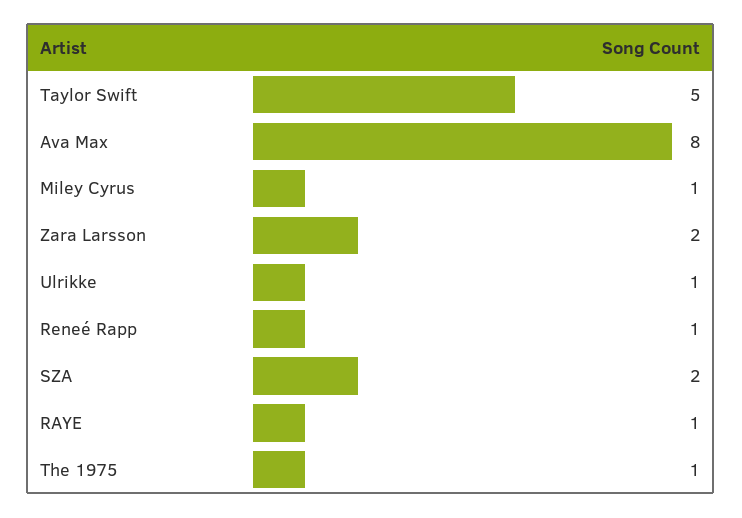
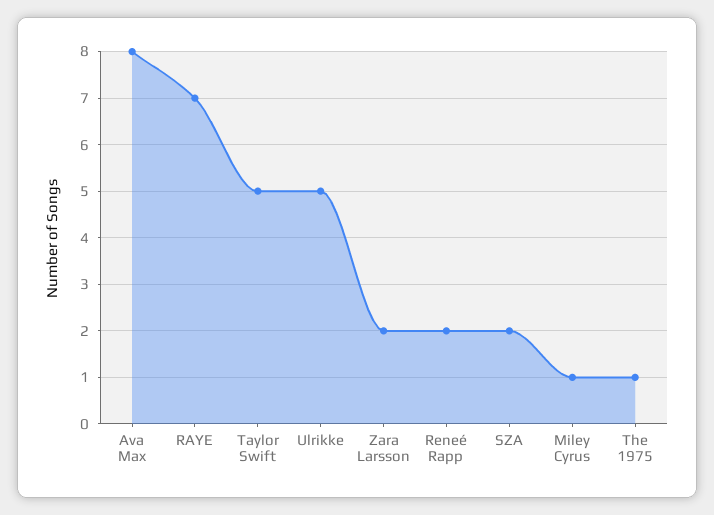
  {
    "Taylor Swift": 5,
    "Ava Max": 8,
    "Miley Cyrus": 1,
    "Zara Larsson": 2,
-   "Ulrikke": 1,
+   "Ulrikke": 5,
-   "Reneé Rapp": 1,
+   "Reneé Rapp": 2,
    "SZA": 2,
-   "RAYE": 1,
+   "RAYE": 7,
    "The 1975": 1
  }

